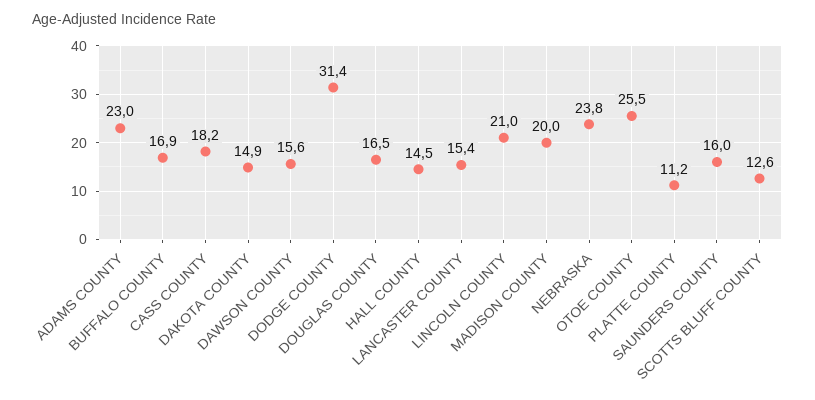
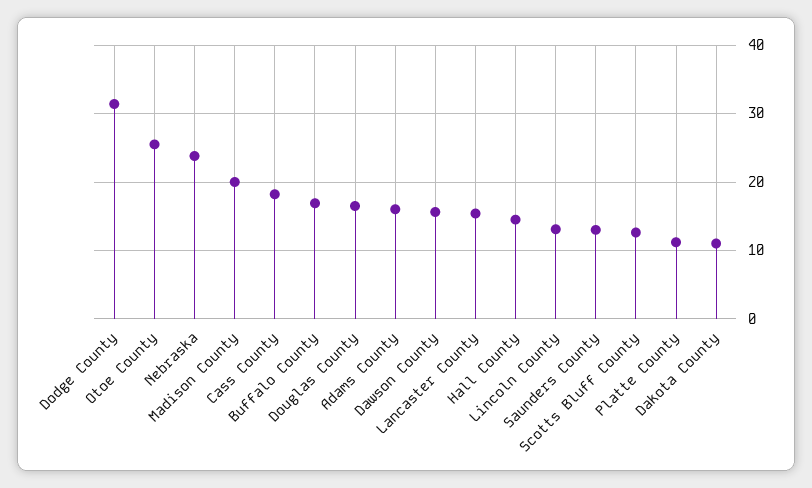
  {
-   "ADAMS COUNTY": 23,
+   "ADAMS COUNTY": 16,
    "BUFFALO COUNTY": 16.9,
    "CASS COUNTY": 18.2,
-   "DAKOTA COUNTY": 14.9,
+   "DAKOTA COUNTY": 11,
    "DAWSON COUNTY": 15.6,
    "DODGE COUNTY": 31.4,
    "DOUGLAS COUNTY": 16.5,
    "HALL COUNTY": 14.5,
    "LANCASTER COUNTY": 15.4,
-   "LINCOLN COUNTY": 21,
+   "LINCOLN COUNTY": 13,
    "MADISON COUNTY": 20,
    "NEBRASKA": 23.8,
    "OTOE COUNTY": 25.5,
    "PLATTE COUNTY": 11.2,
-   "SAUNDERS COUNTY": 16,
+   "SAUNDERS COUNTY": 13,
    "SCOTTS BLUFF COUNTY": 12.6
  }

